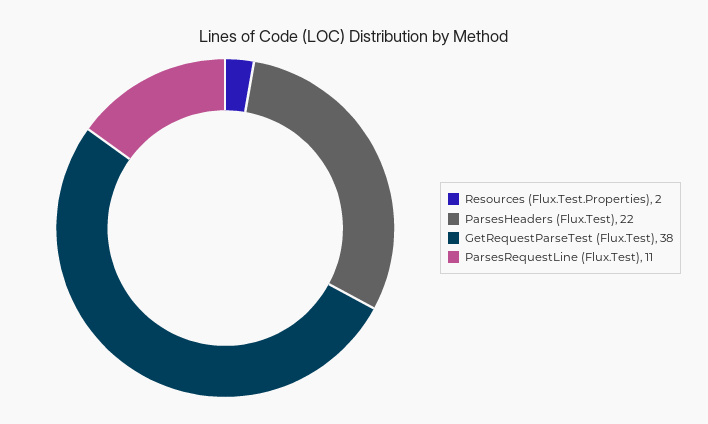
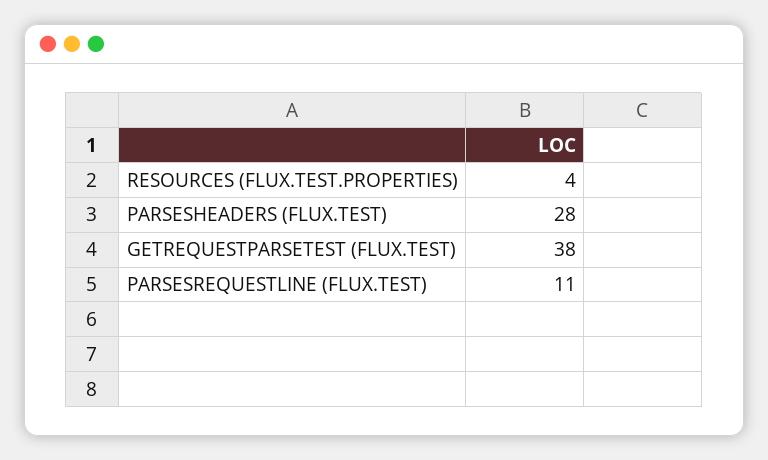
  {
-   "Resources (Flux.Test.Properties)": 2,
+   "Resources (Flux.Test.Properties)": 4,
-   "ParsesHeaders (Flux.Test)": 22,
+   "ParsesHeaders (Flux.Test)": 28,
    "GetRequestParseTest (Flux.Test)": 38,
    "ParsesRequestLine (Flux.Test)": 11
  }

